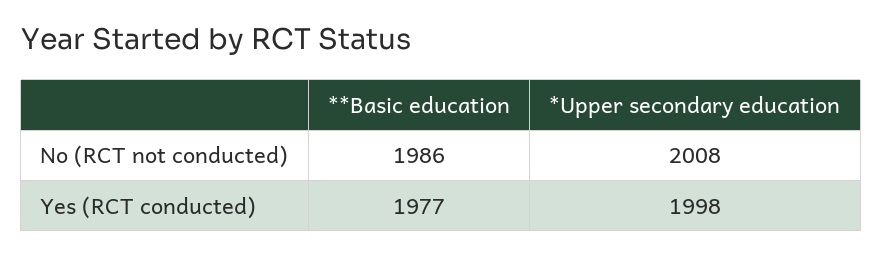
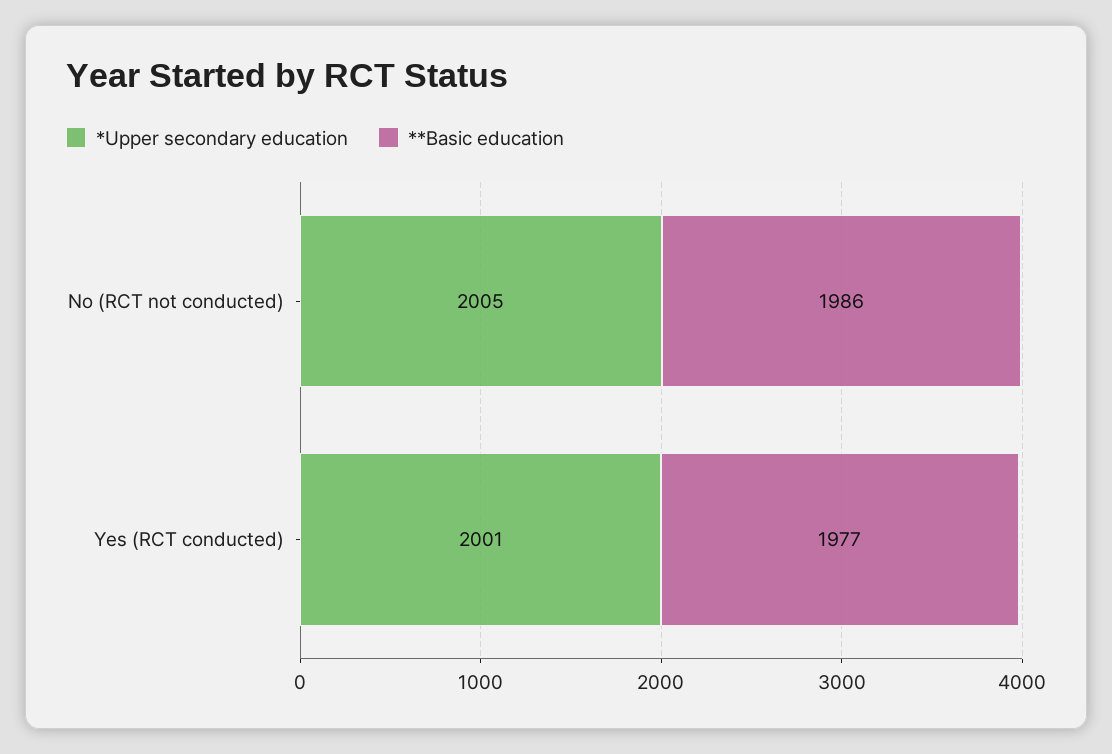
  {
    "**Basic education": {
      "No (RCT not conducted)": 1986,
      "Yes (RCT conducted)": 1977
    },
    "*Upper secondary education": {
-     "No (RCT not conducted)": 2008,
+     "No (RCT not conducted)": 2005,
-     "Yes (RCT conducted)": 1998
+     "Yes (RCT conducted)": 2001
    }
  }

